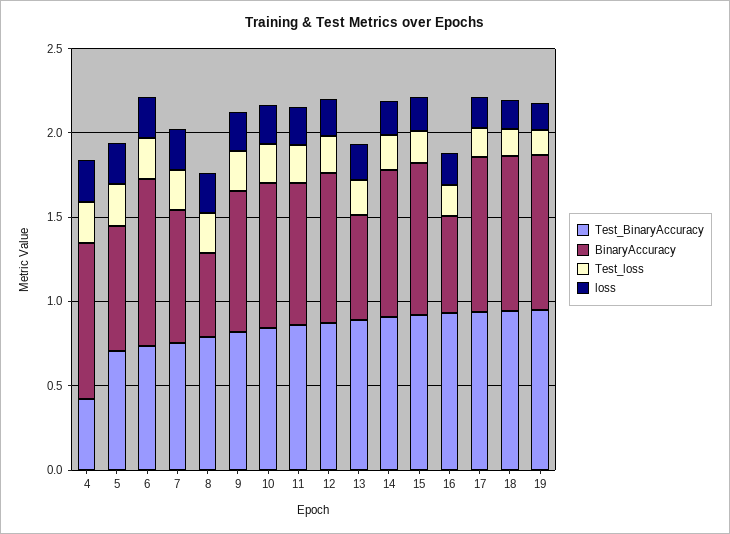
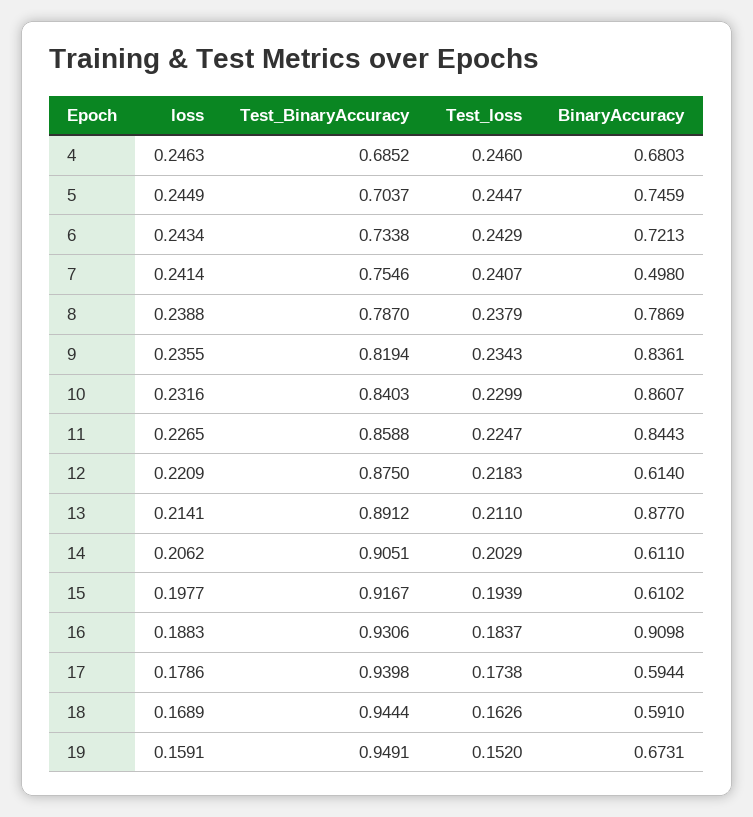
  {
    "Test_BinaryAccuracy": {
-     "4": 0.4,
+     "4": 0.6852,
      "5": 0.7037,
      "6": 0.7338,
      "7": 0.7546,
      "8": 0.787,
      "9": 0.8194,
      "10": 0.8403,
      "11": 0.8588,
      "12": 0.875,
      "13": 0.8912,
      "14": 0.9051,
      "15": 0.9167,
      "16": 0.9306,
      "17": 0.9398,
      "18": 0.9444,
      "19": 0.9491
    },
    "BinaryAccuracy": {
-     "4": 0.9,
+     "4": 0.6803,
      "5": 0.7459,
-     "6": 1,
+     "6": 0.7213,
-     "7": 0.8,
+     "7": 0.498,
-     "8": 0.5,
+     "8": 0.7869,
      "9": 0.8361,
      "10": 0.8607,
      "11": 0.8443,
-     "12": 0.9,
+     "12": 0.614,
-     "13": 0.6,
+     "13": 0.877,
-     "14": 0.9,
+     "14": 0.611,
-     "15": 0.9,
+     "15": 0.6102,
-     "16": 0.6,
+     "16": 0.9098,
-     "17": 0.9,
+     "17": 0.5944,
-     "18": 0.9,
+     "18": 0.591,
-     "19": 0.9
+     "19": 0.6731
    },
    "Test_loss": {
      "4": 0.246,
      "5": 0.2447,
      "6": 0.2429,
      "7": 0.2407,
      "8": 0.2379,
      "9": 0.2343,
      "10": 0.2299,
      "11": 0.2247,
      "12": 0.2183,
      "13": 0.211,
      "14": 0.2029,
      "15": 0.1939,
      "16": 0.1837,
      "17": 0.1738,
      "18": 0.1626,
      "19": 0.152
    },
    "loss": {
      "4": 0.2463,
      "5": 0.2449,
      "6": 0.2434,
      "7": 0.2414,
      "8": 0.2388,
      "9": 0.2355,
      "10": 0.2316,
      "11": 0.2265,
      "12": 0.2209,
      "13": 0.2141,
      "14": 0.2062,
      "15": 0.1977,
      "16": 0.1883,
      "17": 0.1786,
      "18": 0.1689,
      "19": 0.1591
    }
  }

